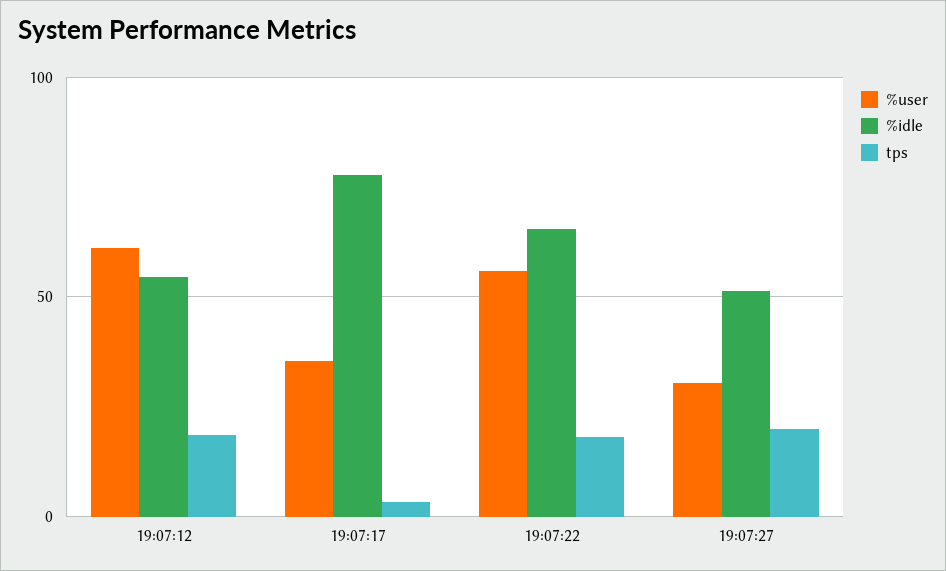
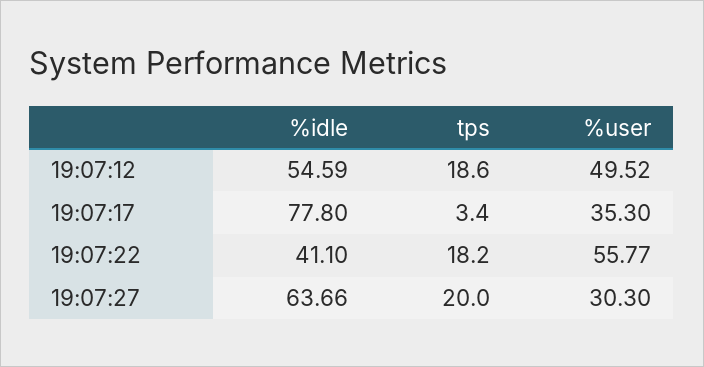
  {
    "%user": {
-     "19:07:12": 60,
+     "19:07:12": 49.52,
      "19:07:17": 35.3,
      "19:07:22": 55.77,
      "19:07:27": 30.3
    },
    "%idle": {
      "19:07:12": 54.59,
      "19:07:17": 77.8,
-     "19:07:22": 65,
+     "19:07:22": 41.1,
-     "19:07:27": 50
+     "19:07:27": 63.66
    },
    "tps": {
      "19:07:12": 18.6,
      "19:07:17": 3.4,
      "19:07:22": 18.2,
      "19:07:27": 20
    }
  }

